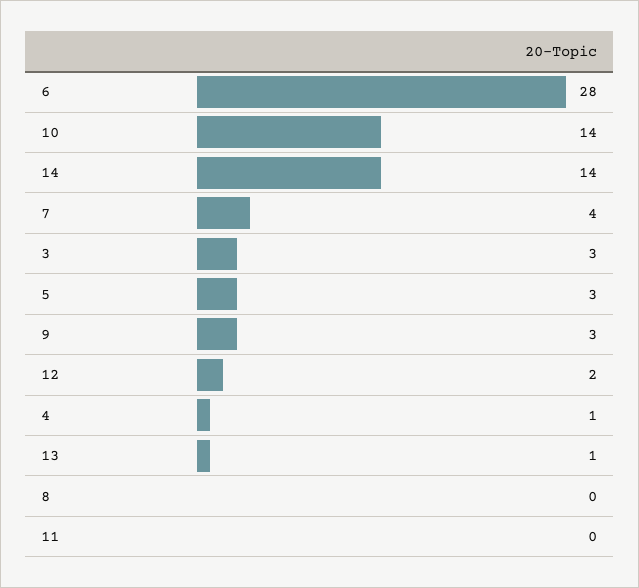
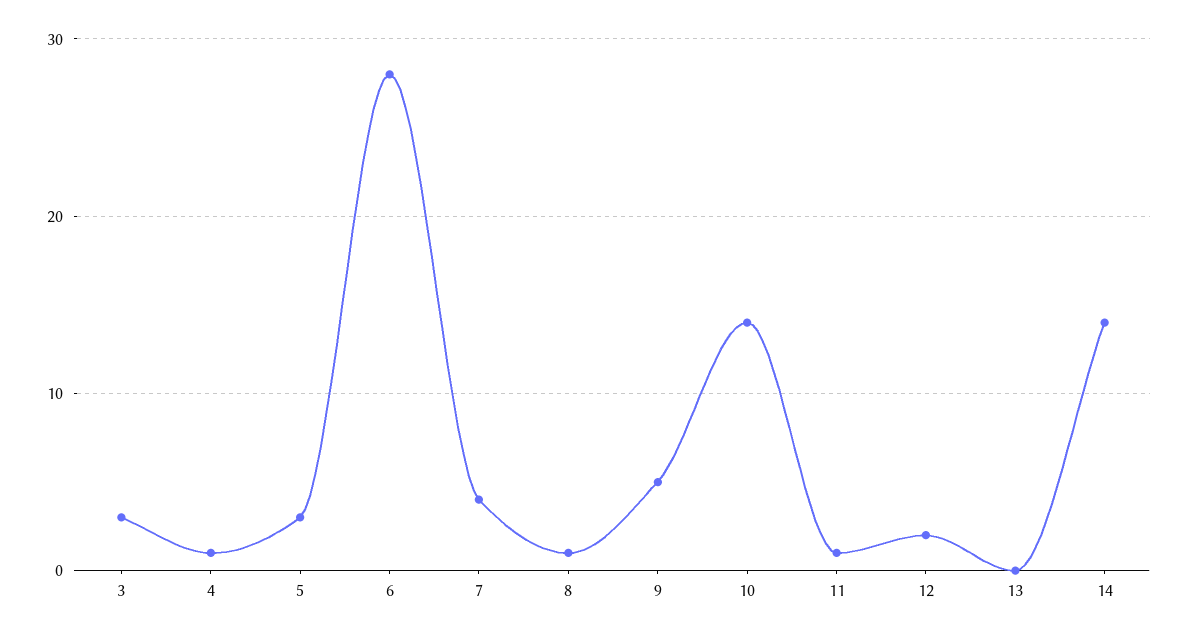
  {
    "6": 28,
    "10": 14,
    "14": 14,
    "7": 4,
    "3": 3,
    "5": 3,
-   "9": 3,
+   "9": 5,
    "12": 2,
    "4": 1,
-   "13": 1,
+   "13": 0,
-   "8": 0,
+   "8": 1,
-   "11": 0
+   "11": 1
  }

